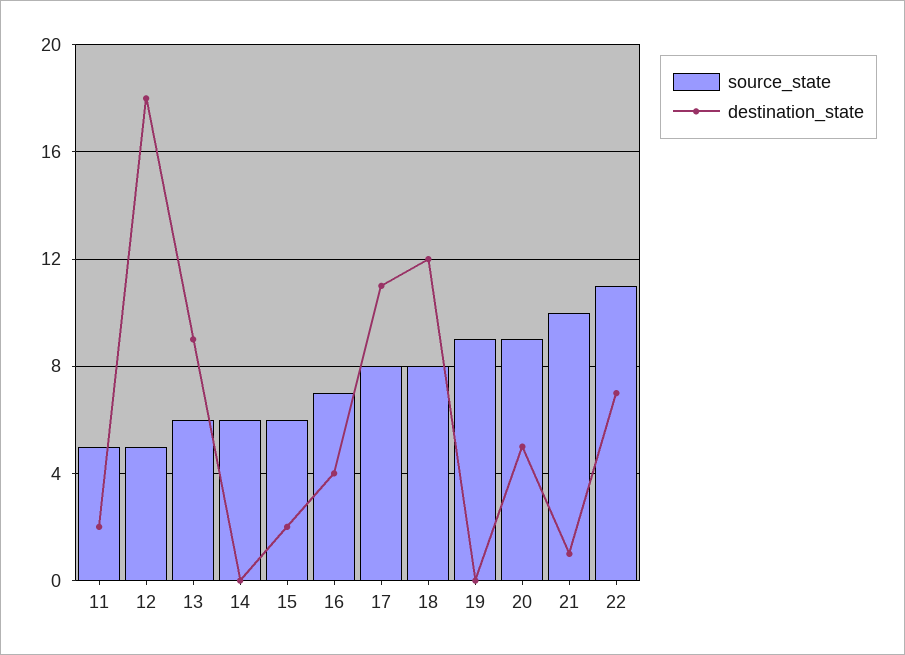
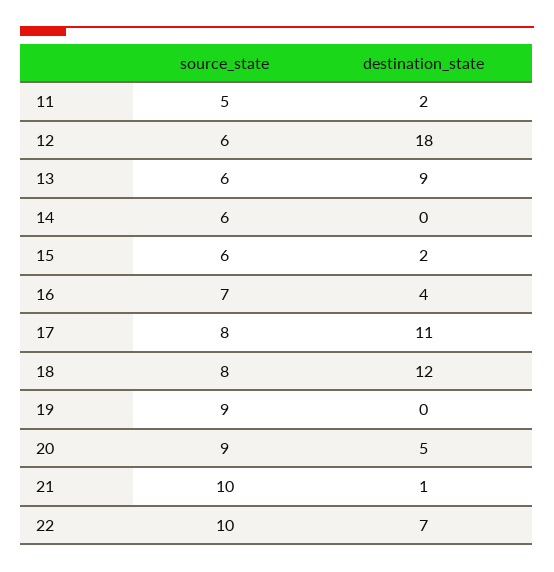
  {
    "source_state": {
      "11": 5,
-     "12": 5,
+     "12": 6,
      "13": 6,
      "14": 6,
      "15": 6,
      "16": 7,
      "17": 8,
      "18": 8,
      "19": 9,
      "20": 9,
      "21": 10,
-     "22": 11
+     "22": 10
    },
    "destination_state": {
      "11": 2,
      "12": 18,
      "13": 9,
      "14": 0,
      "15": 2,
      "16": 4,
      "17": 11,
      "18": 12,
      "19": 0,
      "20": 5,
      "21": 1,
      "22": 7
    }
  }

